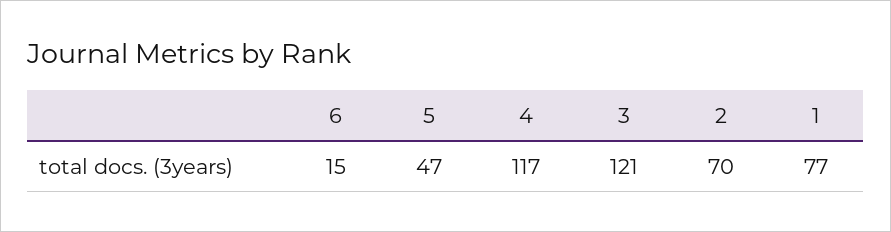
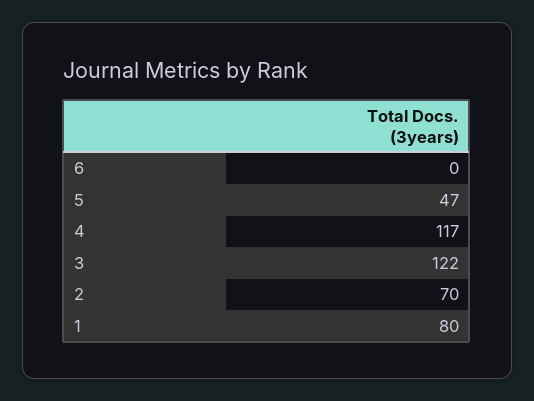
  {
-   "6": 15,
+   "6": 0,
    "5": 47,
    "4": 117,
-   "3": 121,
+   "3": 122,
    "2": 70,
-   "1": 77
+   "1": 80
  }

